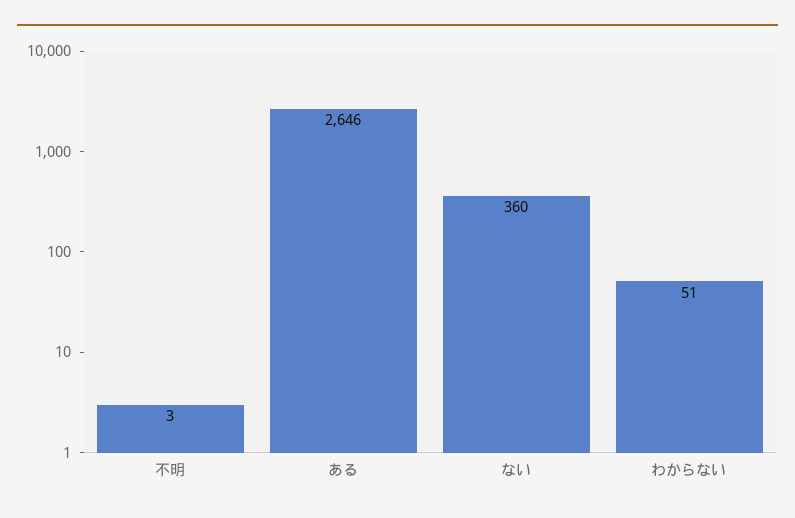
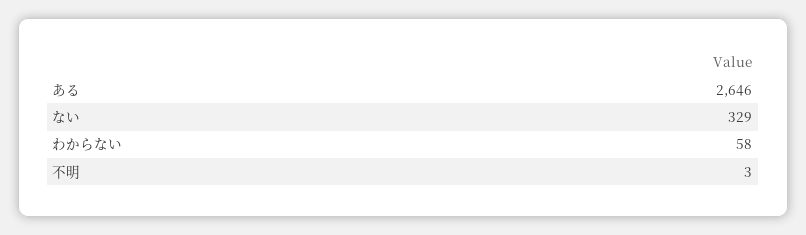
  {
    "不明": 3,
    "ある": 2646,
-   "ない": 360,
+   "ない": 329,
-   "わからない": 51
+   "わからない": 58
  }

